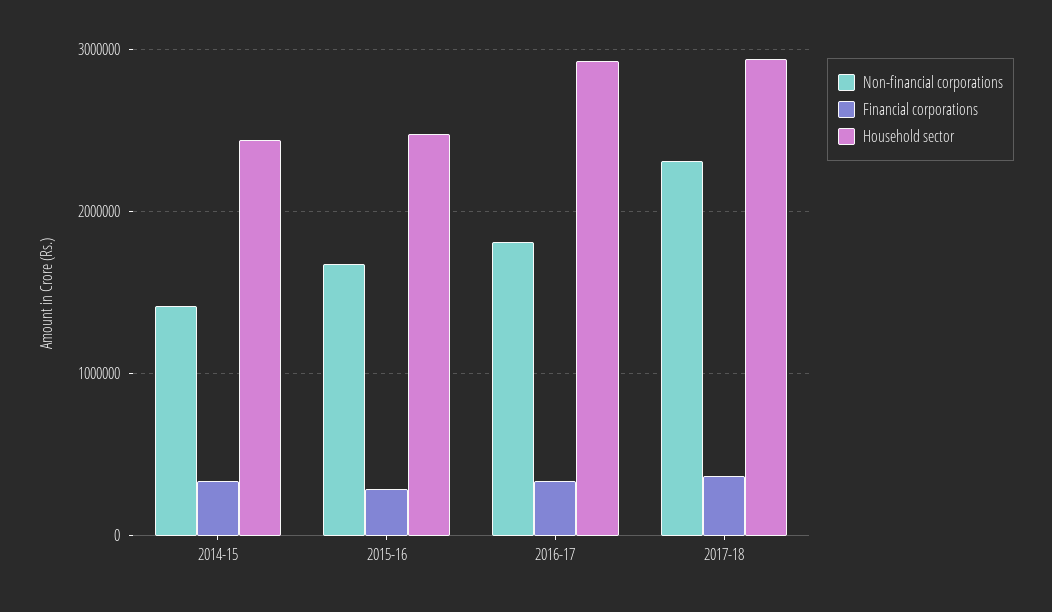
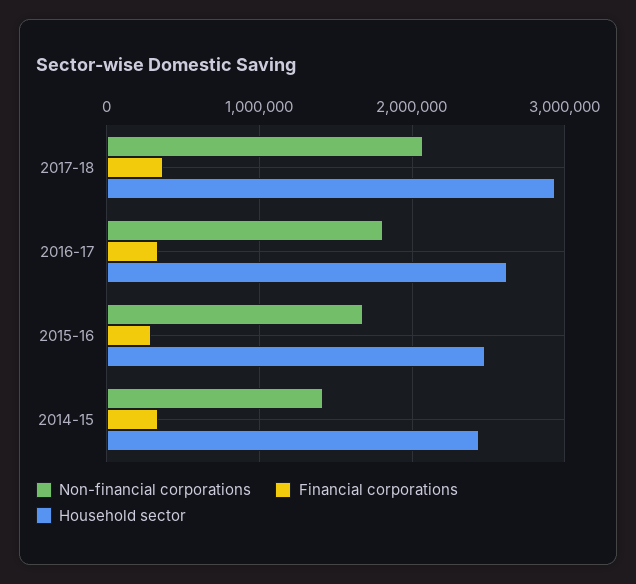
  {
    "Non-financial corporations": {
      "2014-15": 1400000,
      "2015-16": 1700000,
      "2016-17": 1800000,
-     "2017-18": 2300000
+     "2017-18": 2100000
    },
    "Financial corporations": {
      "2014-15": 300000,
      "2015-16": 300000,
      "2016-17": 300000,
      "2017-18": 400000
    },
    "Household sector": {
      "2014-15": 2400000,
      "2015-16": 2500000,
-     "2016-17": 2900000,
+     "2016-17": 2600000,
      "2017-18": 2900000
    }
  }

